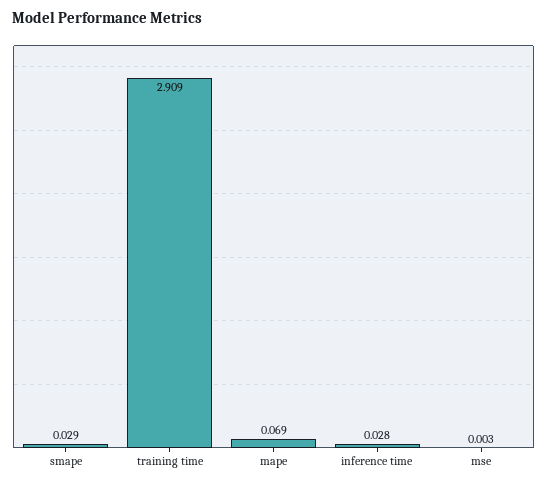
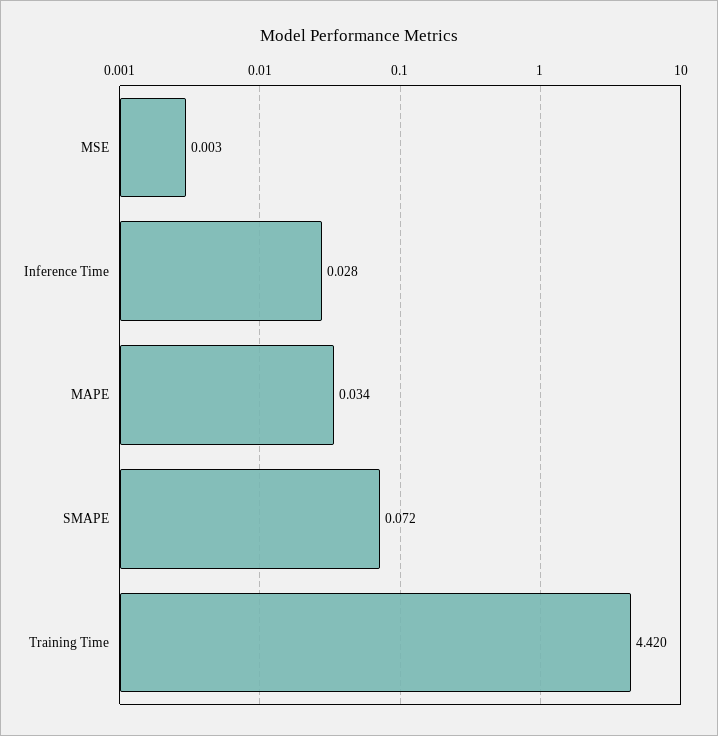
  {
-   "smape": 0.029,
+   "smape": 0.072,
-   "training time": 2.909,
+   "training time": 4.42,
-   "mape": 0.069,
+   "mape": 0.034,
    "inference time": 0.028,
    "mse": 0.003
  }

